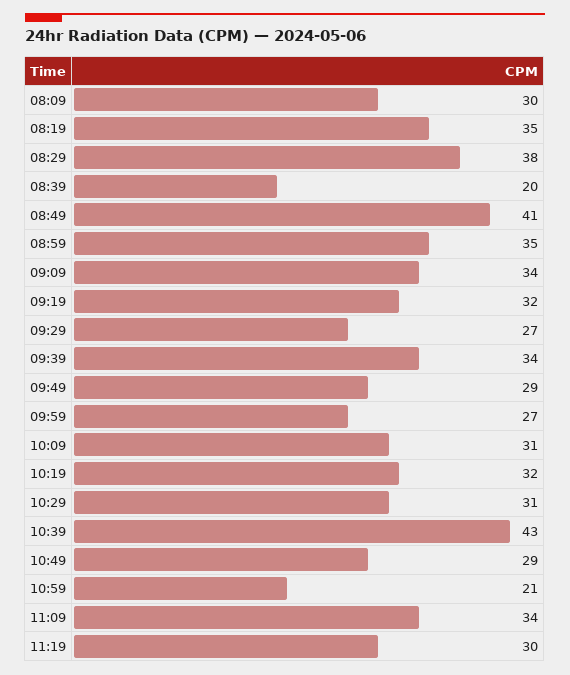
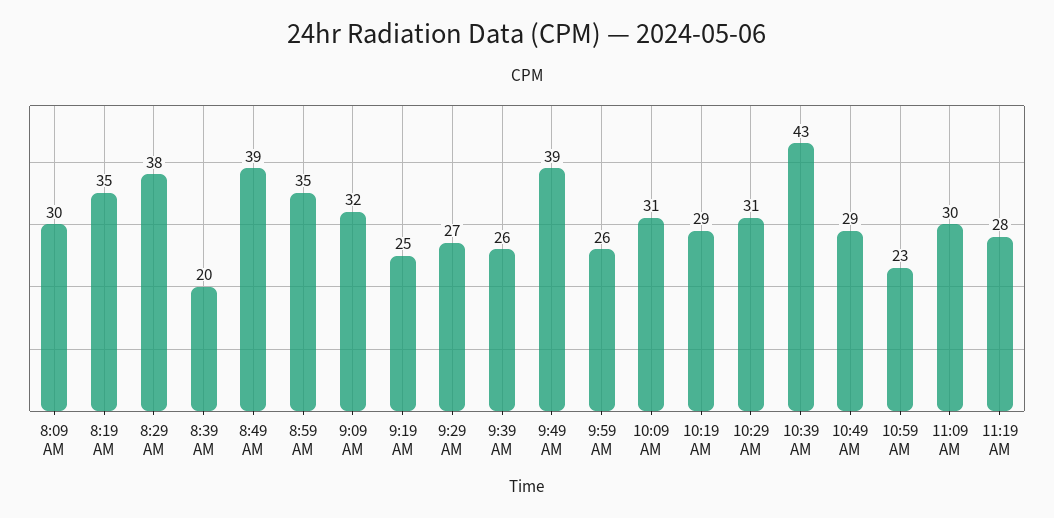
  {
    "08:09": 30,
    "08:19": 35,
    "08:29": 38,
    "08:39": 20,
-   "08:49": 41,
+   "08:49": 39,
    "08:59": 35,
-   "09:09": 34,
+   "09:09": 32,
-   "09:19": 32,
+   "09:19": 25,
    "09:29": 27,
-   "09:39": 34,
+   "09:39": 26,
-   "09:49": 29,
+   "09:49": 39,
-   "09:59": 27,
+   "09:59": 26,
    "10:09": 31,
-   "10:19": 32,
+   "10:19": 29,
    "10:29": 31,
    "10:39": 43,
    "10:49": 29,
-   "10:59": 21,
+   "10:59": 23,
-   "11:09": 34,
+   "11:09": 30,
-   "11:19": 30
+   "11:19": 28
  }

